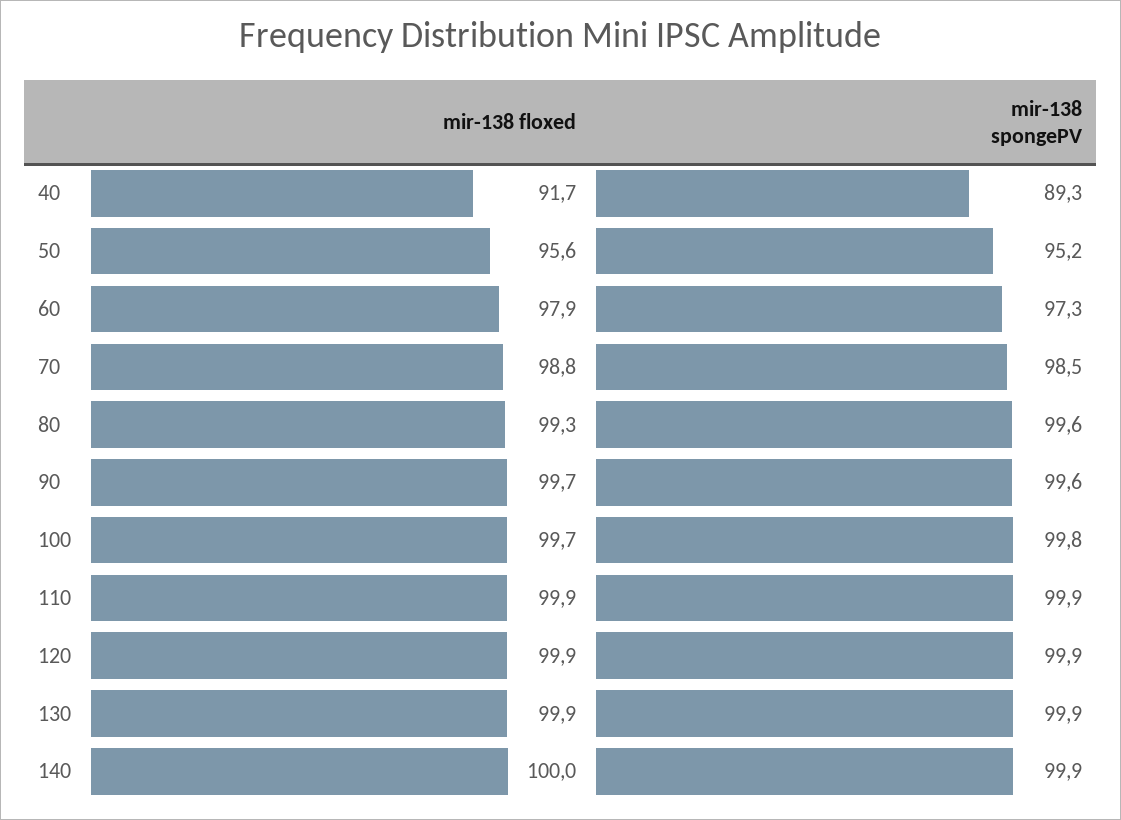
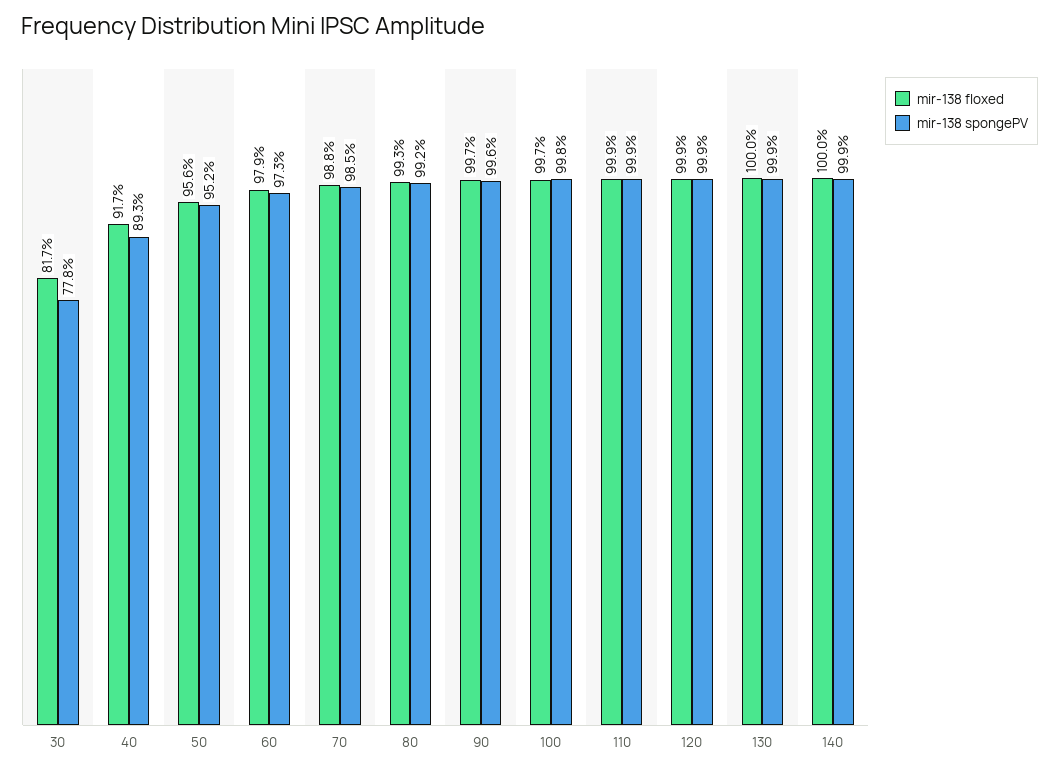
  {
    "mir-138 floxed": {
      "40": 91.7,
      "50": 95.6,
      "60": 97.9,
      "70": 98.8,
      "80": 99.3,
      "90": 99.7,
      "100": 99.7,
      "110": 99.9,
      "120": 99.9,
-     "130": 99.9,
+     "130": 100,
-     "140": 100
+     "140": 100,
+     "30": 81.7
    },
    "mir-138 spongePV": {
      "40": 89.3,
      "50": 95.2,
      "60": 97.3,
      "70": 98.5,
-     "80": 99.6,
+     "80": 99.2,
      "90": 99.6,
      "100": 99.8,
      "110": 99.9,
      "120": 99.9,
      "130": 99.9,
-     "140": 99.9
+     "140": 99.9,
+     "30": 77.8
    }
  }

